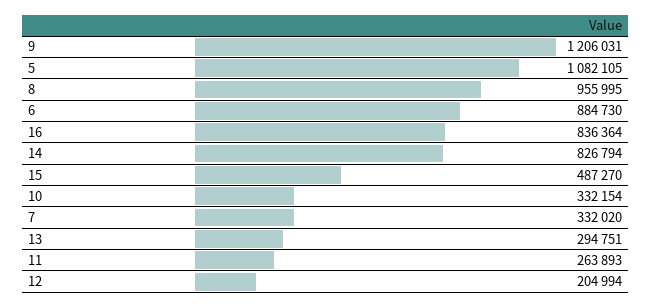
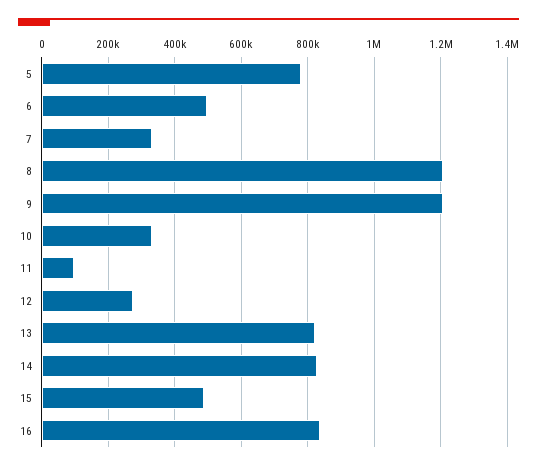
  {
    "9": 1206031,
-   "5": 1082105,
+   "5": 780000,
-   "8": 955995,
+   "8": 1200000,
-   "6": 884730,
+   "6": 500000,
    "16": 836364,
    "14": 826794,
    "15": 487270,
    "10": 332154,
    "7": 332020,
-   "13": 294751,
+   "13": 820000,
-   "11": 263893,
+   "11": 100000,
-   "12": 204994
+   "12": 280000
  }

